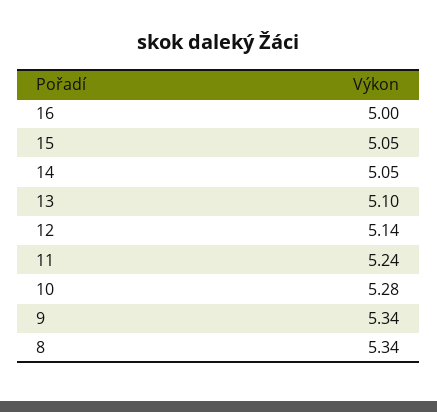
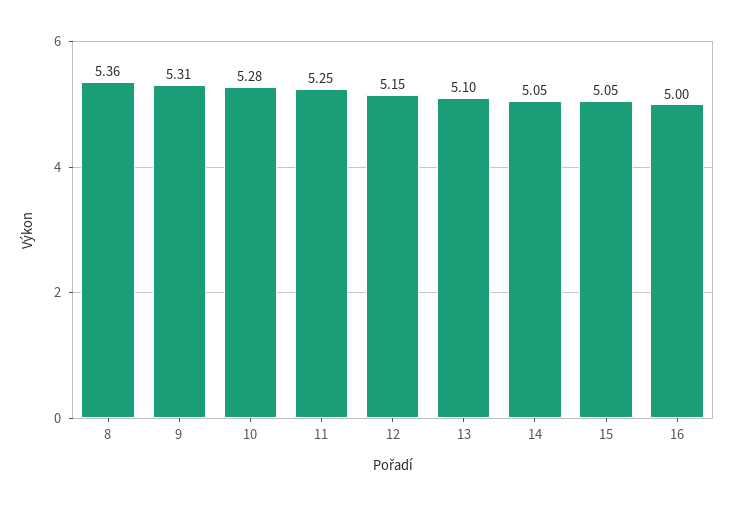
  {
    "16": 5,
    "15": 5.05,
    "14": 5.05,
    "13": 5.1,
-   "12": 5.14,
+   "12": 5.15,
-   "11": 5.24,
+   "11": 5.25,
    "10": 5.28,
-   "9": 5.34,
+   "9": 5.31,
-   "8": 5.34
+   "8": 5.36
  }

